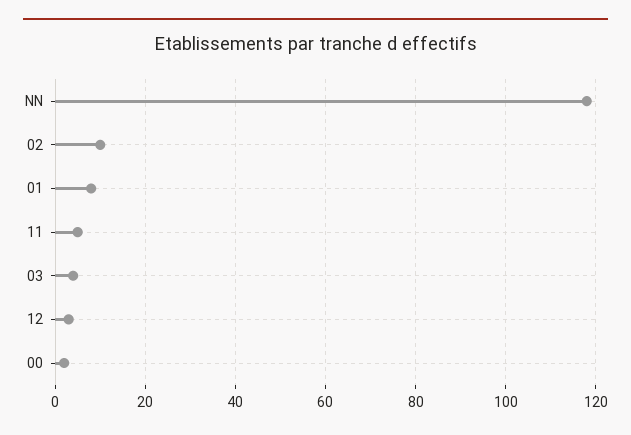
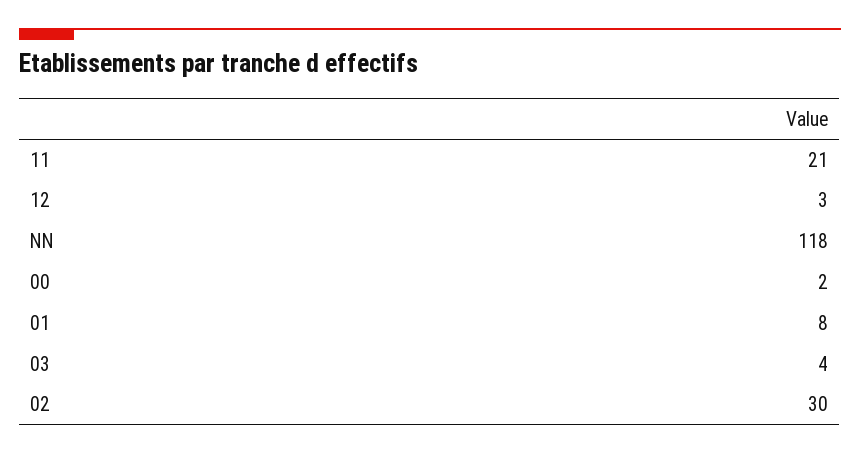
  {
    "NN": 118,
-   "02": 10,
+   "02": 30,
    "01": 8,
-   "11": 5,
+   "11": 21,
    "03": 4,
    "12": 3,
    "00": 2
  }

